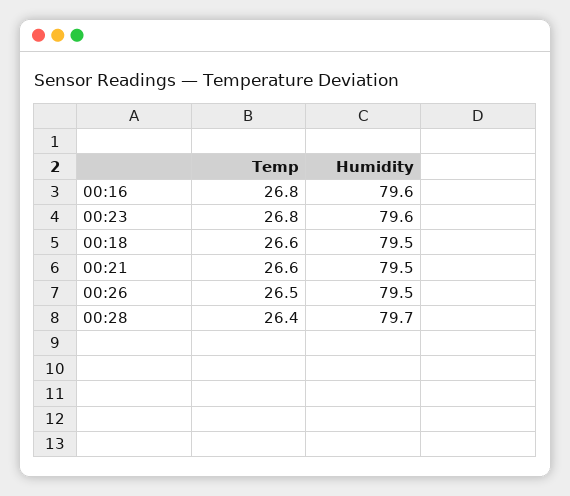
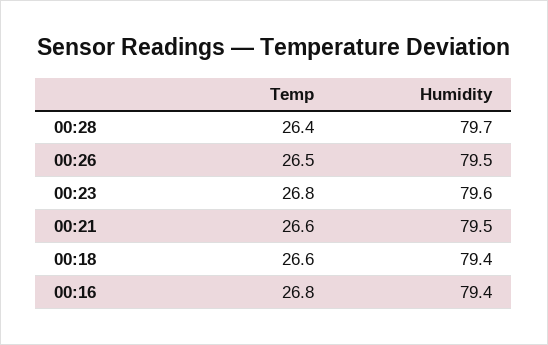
  {
    "Temp": {
      "00:16": 26.8,
      "00:23": 26.8,
      "00:18": 26.6,
      "00:21": 26.6,
      "00:26": 26.5,
      "00:28": 26.4
    },
    "Humidity": {
-     "00:16": 79.6,
+     "00:16": 79.4,
      "00:23": 79.6,
-     "00:18": 79.5,
+     "00:18": 79.4,
      "00:21": 79.5,
      "00:26": 79.5,
      "00:28": 79.7
    }
  }

